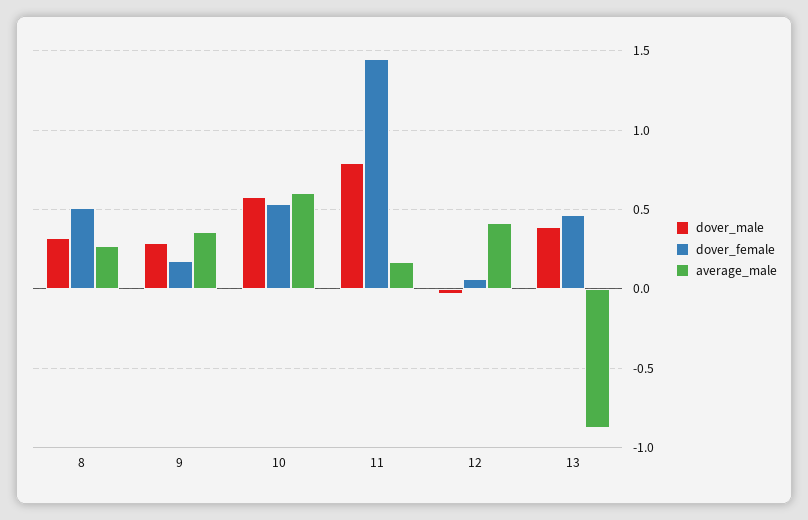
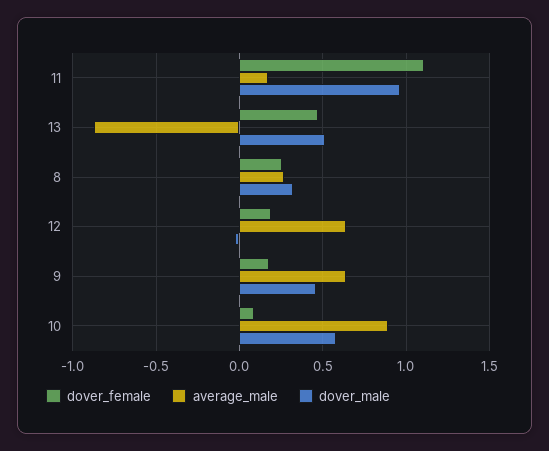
  {
    "dover_male": {
      "8": 0.3,
-     "9": 0.3,
+     "9": 0.45,
      "10": 0.6,
-     "11": 0.8,
+     "11": 0.95,
      "12": -0.05,
-     "13": 0.4
+     "13": 0.5
    },
    "dover_female": {
-     "8": 0.5,
+     "8": 0.25,
      "9": 0.2,
-     "10": 0.55,
+     "10": 0.1,
-     "11": 1.45,
+     "11": 1.1,
-     "12": 0.05,
+     "12": 0.2,
      "13": 0.45
    },
    "average_male": {
      "8": 0.25,
-     "9": 0.35,
+     "9": 0.65,
-     "10": 0.6,
+     "10": 0.9,
      "11": 0.15,
-     "12": 0.4,
+     "12": 0.65,
      "13": -0.9
    }
  }

